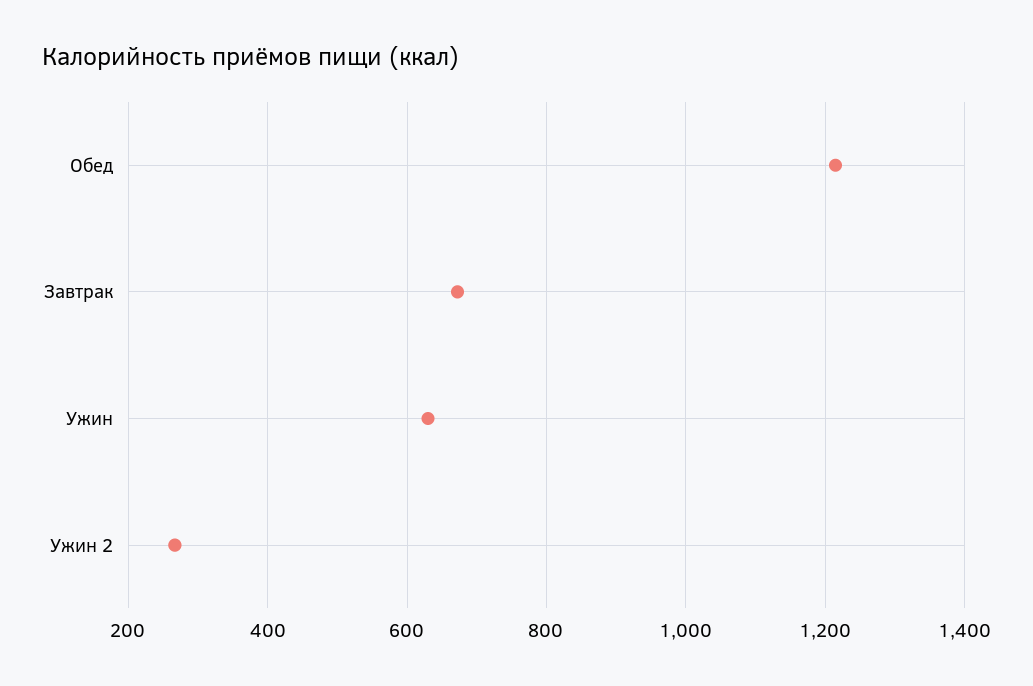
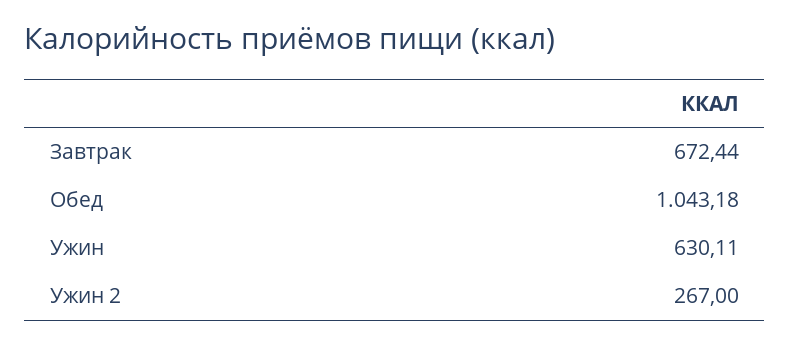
  {
-   "Обед": 1220,
+   "Обед": 1043.18,
    "Завтрак": 672.44,
    "Ужин": 630.11,
    "Ужин 2": 267
  }

